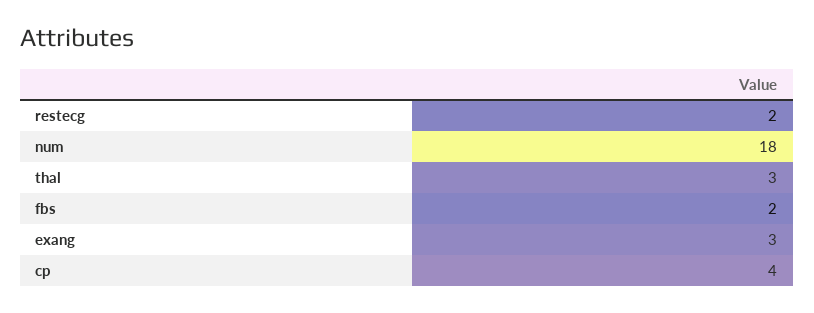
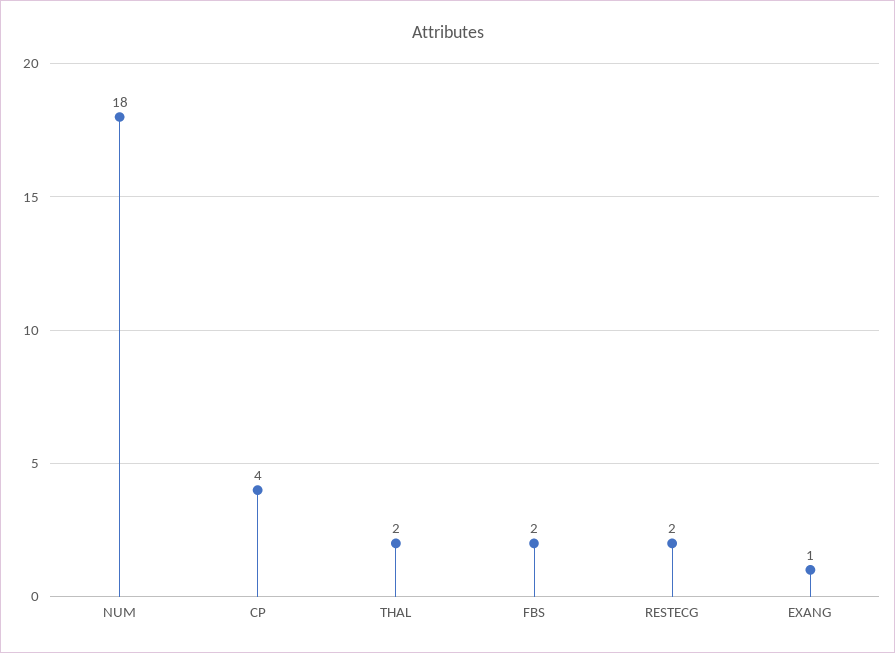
  {
    "restecg": 2,
    "num": 18,
-   "thal": 3,
+   "thal": 2,
    "fbs": 2,
-   "exang": 3,
+   "exang": 1,
    "cp": 4
  }

